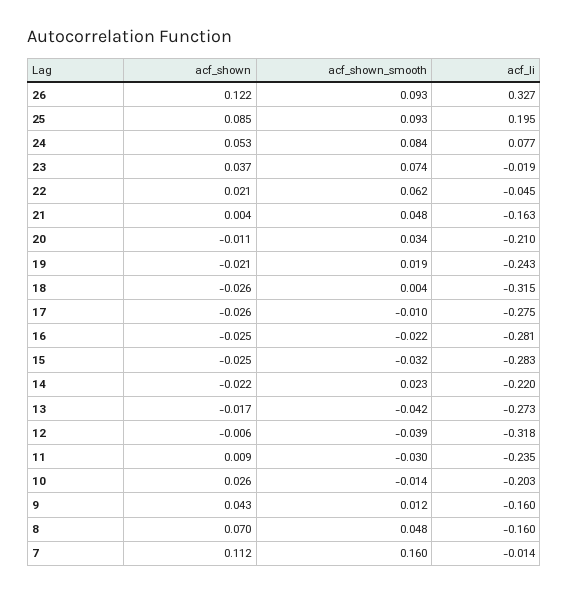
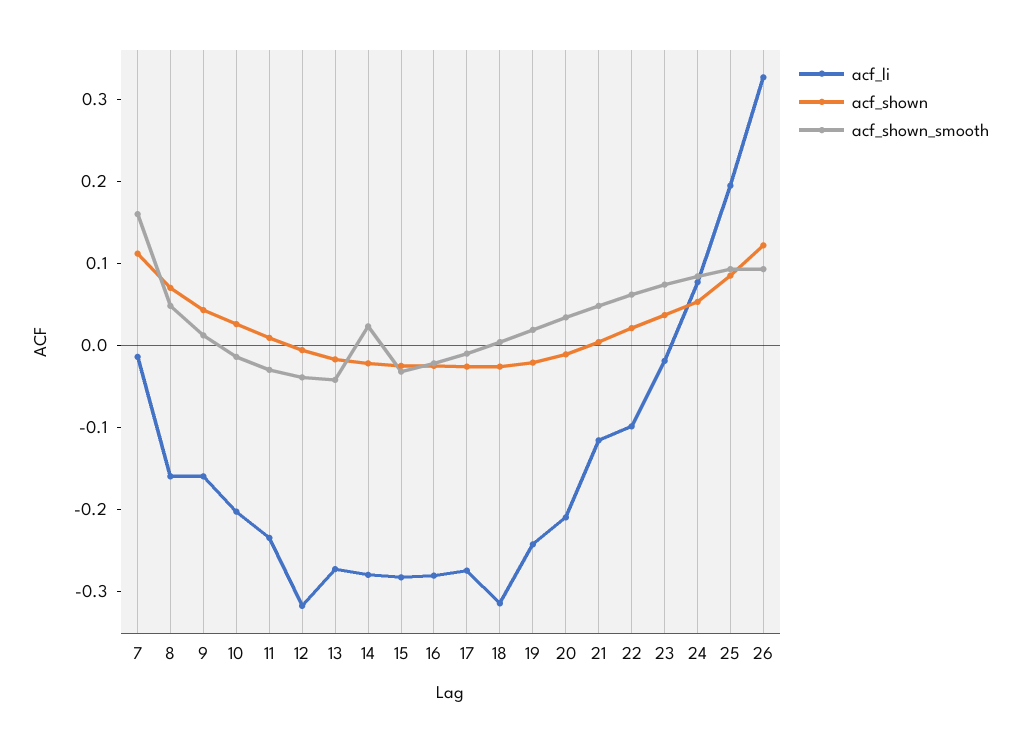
  {
    "acf_shown": {
      "26": 0.122,
      "25": 0.085,
      "24": 0.053,
      "23": 0.037,
      "22": 0.021,
      "21": 0.004,
      "20": -0.011,
      "19": -0.021,
      "18": -0.026,
      "17": -0.026,
      "16": -0.025,
      "15": -0.025,
      "14": -0.022,
      "13": -0.017,
      "12": -0.006,
      "11": 0.009,
      "10": 0.026,
      "9": 0.043,
      "8": 0.07,
      "7": 0.112
    },
    "acf_shown_smooth": {
      "26": 0.093,
      "25": 0.093,
      "24": 0.084,
      "23": 0.074,
      "22": 0.062,
      "21": 0.048,
      "20": 0.034,
      "19": 0.019,
      "18": 0.004,
      "17": -0.01,
      "16": -0.022,
      "15": -0.032,
      "14": 0.023,
      "13": -0.042,
      "12": -0.039,
      "11": -0.03,
      "10": -0.014,
      "9": 0.012,
      "8": 0.048,
      "7": 0.16
    },
    "acf_li": {
      "26": 0.327,
      "25": 0.195,
      "24": 0.077,
      "23": -0.019,
-     "22": -0.045,
+     "22": -0.1,
-     "21": -0.163,
+     "21": -0.12,
      "20": -0.21,
      "19": -0.243,
      "18": -0.315,
      "17": -0.275,
      "16": -0.281,
      "15": -0.283,
-     "14": -0.22,
+     "14": -0.28,
      "13": -0.273,
      "12": -0.318,
      "11": -0.235,
      "10": -0.203,
      "9": -0.16,
      "8": -0.16,
      "7": -0.014
    }
  }

